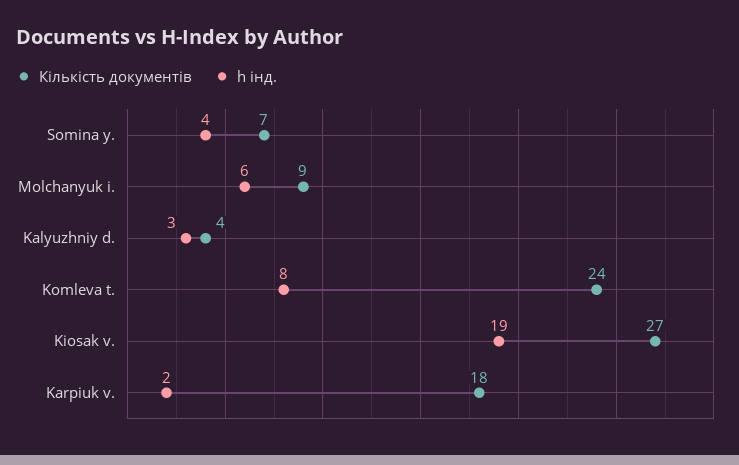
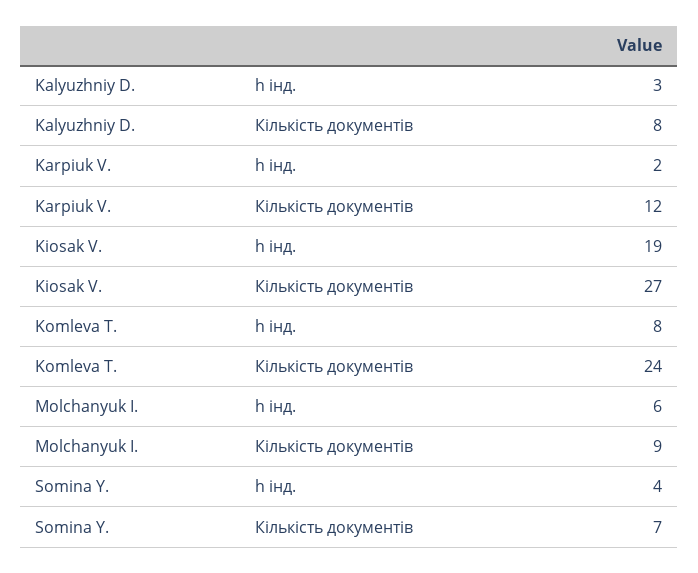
  {
    "Кількість документів": {
      "Somina y.": 7,
      "Molchanyuk i.": 9,
-     "Kalyuzhniy d.": 4,
+     "Kalyuzhniy d.": 8,
      "Komleva t.": 24,
      "Kiosak v.": 27,
-     "Karpiuk v.": 18
+     "Karpiuk v.": 12
    },
    "h інд.": {
      "Somina y.": 4,
      "Molchanyuk i.": 6,
      "Kalyuzhniy d.": 3,
      "Komleva t.": 8,
      "Kiosak v.": 19,
      "Karpiuk v.": 2
    }
  }

